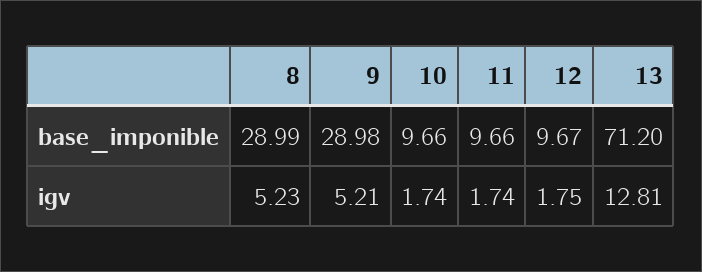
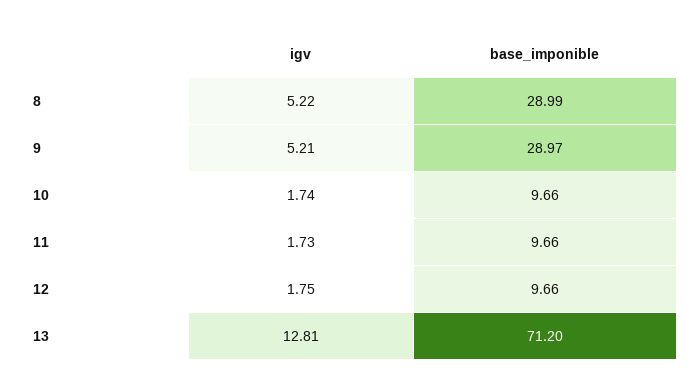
  {
    "8": {
      "base_imponible": 28.99,
-     "igv": 5.23
+     "igv": 5.22
    },
    "9": {
-     "base_imponible": 28.98,
+     "base_imponible": 28.97,
      "igv": 5.21
    },
    "10": {
      "base_imponible": 9.66,
      "igv": 1.74
    },
    "11": {
      "base_imponible": 9.66,
-     "igv": 1.74
+     "igv": 1.73
    },
    "12": {
-     "base_imponible": 9.67,
+     "base_imponible": 9.66,
      "igv": 1.75
    },
    "13": {
      "base_imponible": 71.2,
      "igv": 12.81
    }
  }

